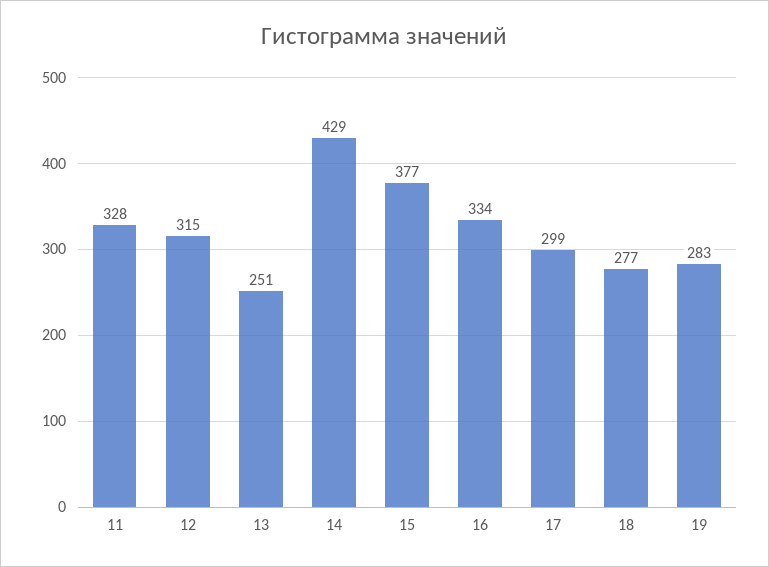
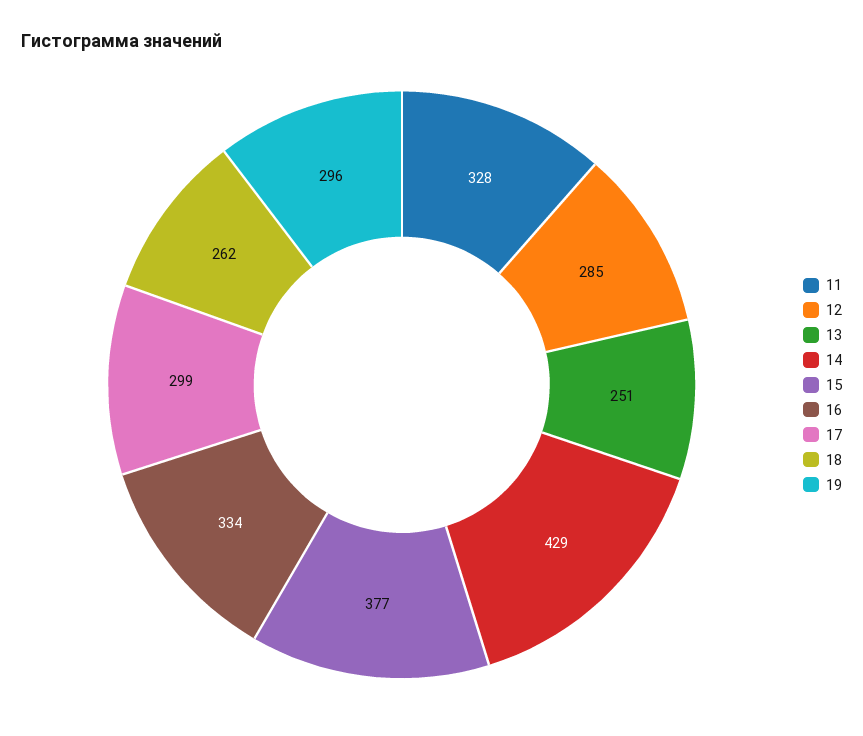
  {
    "11": 328,
-   "12": 315,
+   "12": 285,
    "13": 251,
    "14": 429,
    "15": 377,
    "16": 334,
    "17": 299,
-   "18": 277,
+   "18": 262,
-   "19": 283
+   "19": 296
  }

